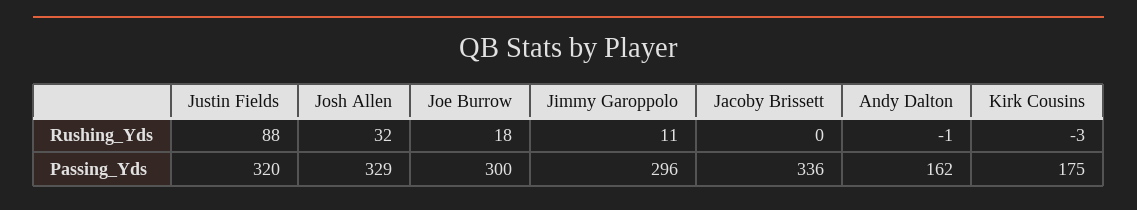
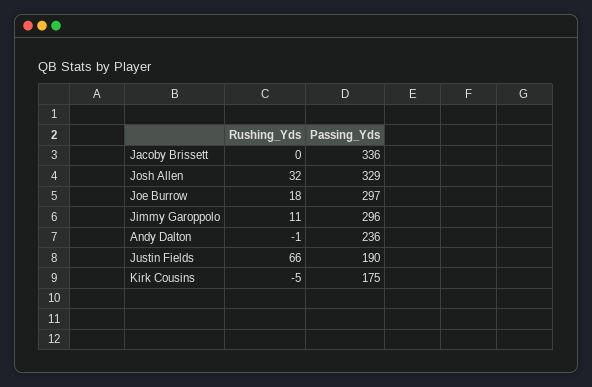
  {
    "Justin Fields": {
-     "Rushing_Yds": 88,
+     "Rushing_Yds": 66,
-     "Passing_Yds": 320
+     "Passing_Yds": 190
    },
    "Josh Allen": {
      "Rushing_Yds": 32,
      "Passing_Yds": 329
    },
    "Joe Burrow": {
      "Rushing_Yds": 18,
-     "Passing_Yds": 300
+     "Passing_Yds": 297
    },
    "Jimmy Garoppolo": {
      "Rushing_Yds": 11,
      "Passing_Yds": 296
    },
    "Jacoby Brissett": {
      "Rushing_Yds": 0,
      "Passing_Yds": 336
    },
    "Andy Dalton": {
      "Rushing_Yds": -1,
-     "Passing_Yds": 162
+     "Passing_Yds": 236
    },
    "Kirk Cousins": {
-     "Rushing_Yds": -3,
+     "Rushing_Yds": -5,
      "Passing_Yds": 175
    }
  }

